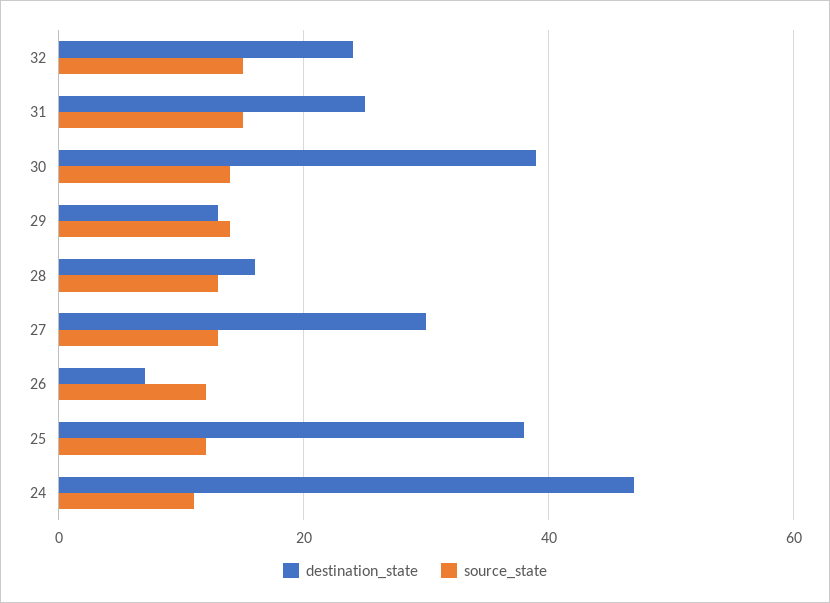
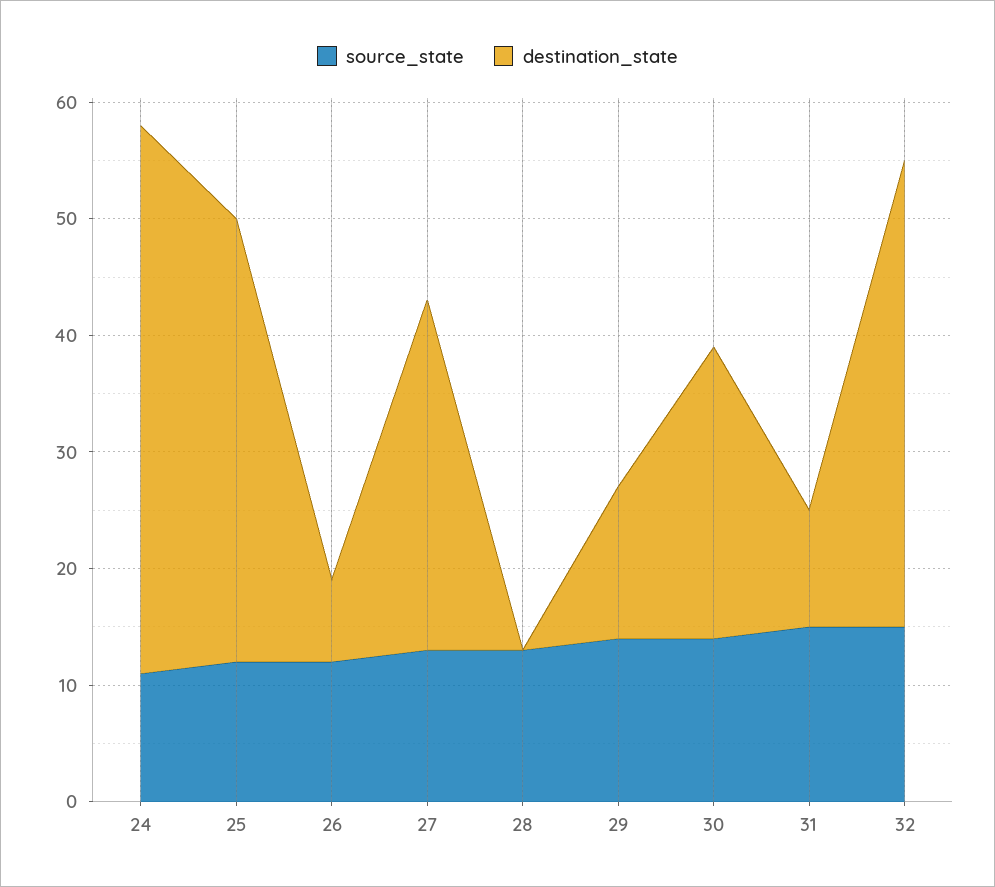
  {
    "destination_state": {
-     "32": 25,
+     "32": 40,
-     "31": 25,
+     "31": 10,
-     "30": 40,
+     "30": 25,
      "29": 13,
-     "28": 15,
+     "28": 0,
      "27": 30,
      "26": 7,
      "25": 38,
      "24": 47
    },
    "source_state": {
      "32": 15,
      "31": 15,
      "30": 14,
      "29": 14,
      "28": 13,
      "27": 13,
      "26": 12,
      "25": 12,
      "24": 11
    }
  }

